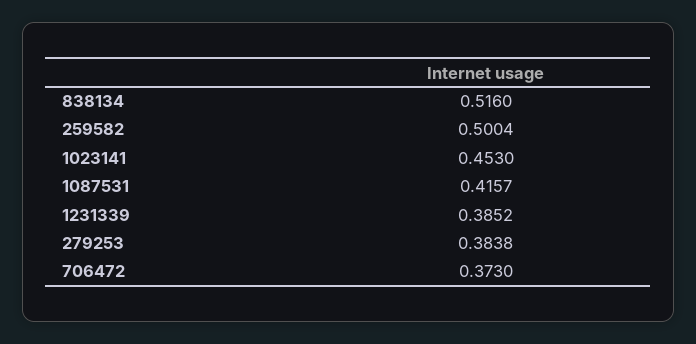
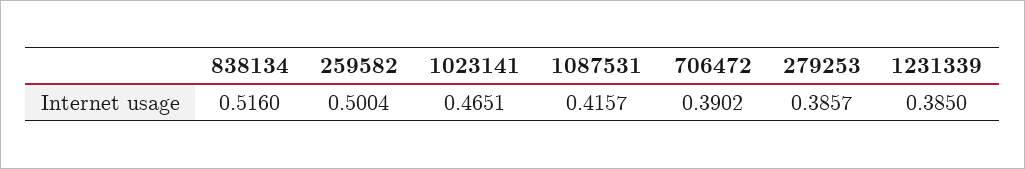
  {
    "838134": 0.516,
    "259582": 0.5004,
-   "1023141": 0.453,
+   "1023141": 0.4651,
    "1087531": 0.4157,
-   "1231339": 0.3852,
+   "1231339": 0.385,
-   "279253": 0.3838,
+   "279253": 0.3857,
-   "706472": 0.373
+   "706472": 0.3902
  }

